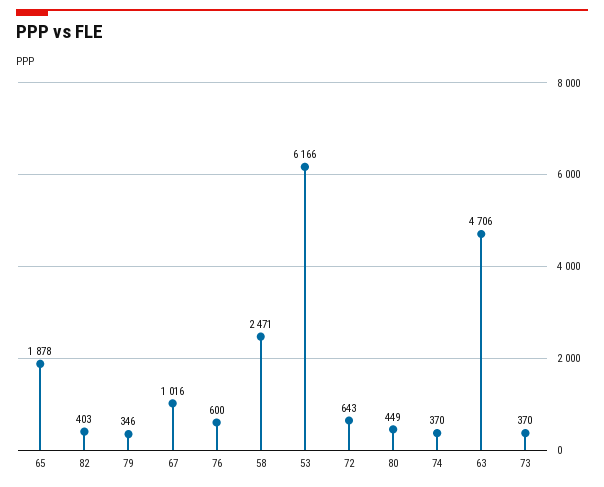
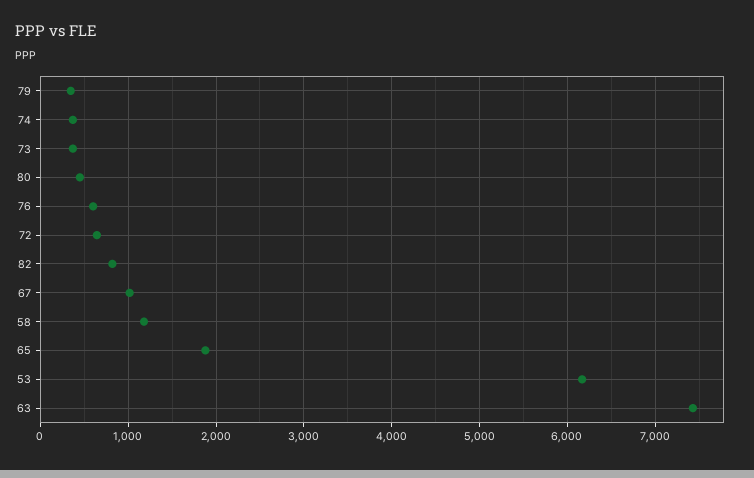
  {
    "65": 1878,
-   "82": 403,
+   "82": 800,
    "79": 346,
    "67": 1016,
    "76": 600,
-   "58": 2471,
+   "58": 1200,
    "53": 6166,
    "72": 643,
    "80": 449,
    "74": 370,
-   "63": 4706,
+   "63": 7400,
    "73": 370
  }

